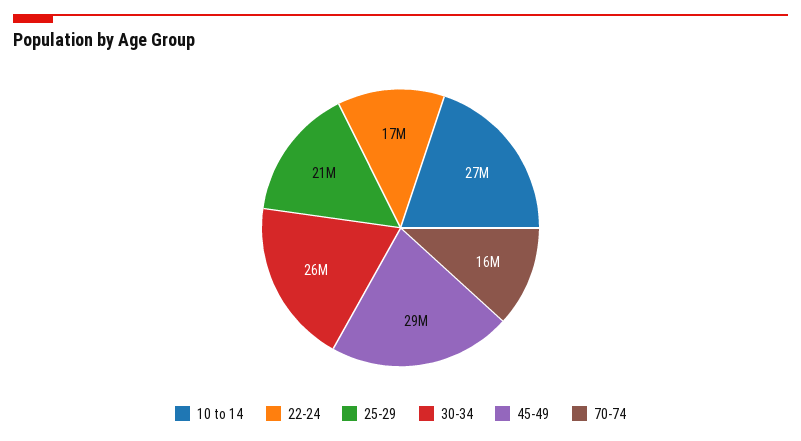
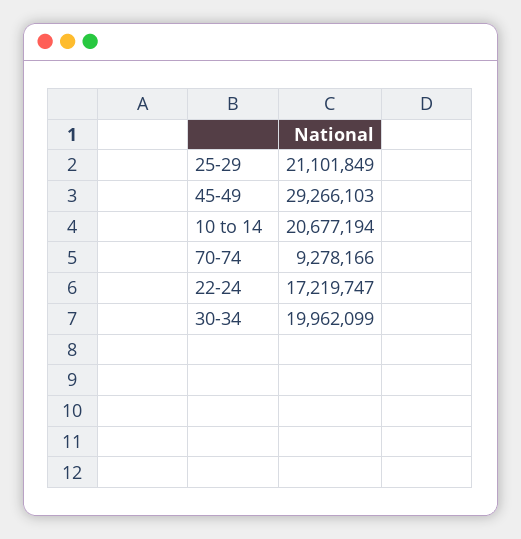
  {
-   "10 to 14": 27000000,
+   "10 to 14": 20677194,
    "22-24": 17219747,
    "25-29": 21101849,
-   "30-34": 26000000,
+   "30-34": 19962099,
    "45-49": 29266103,
-   "70-74": 16000000
+   "70-74": 9278166
  }

